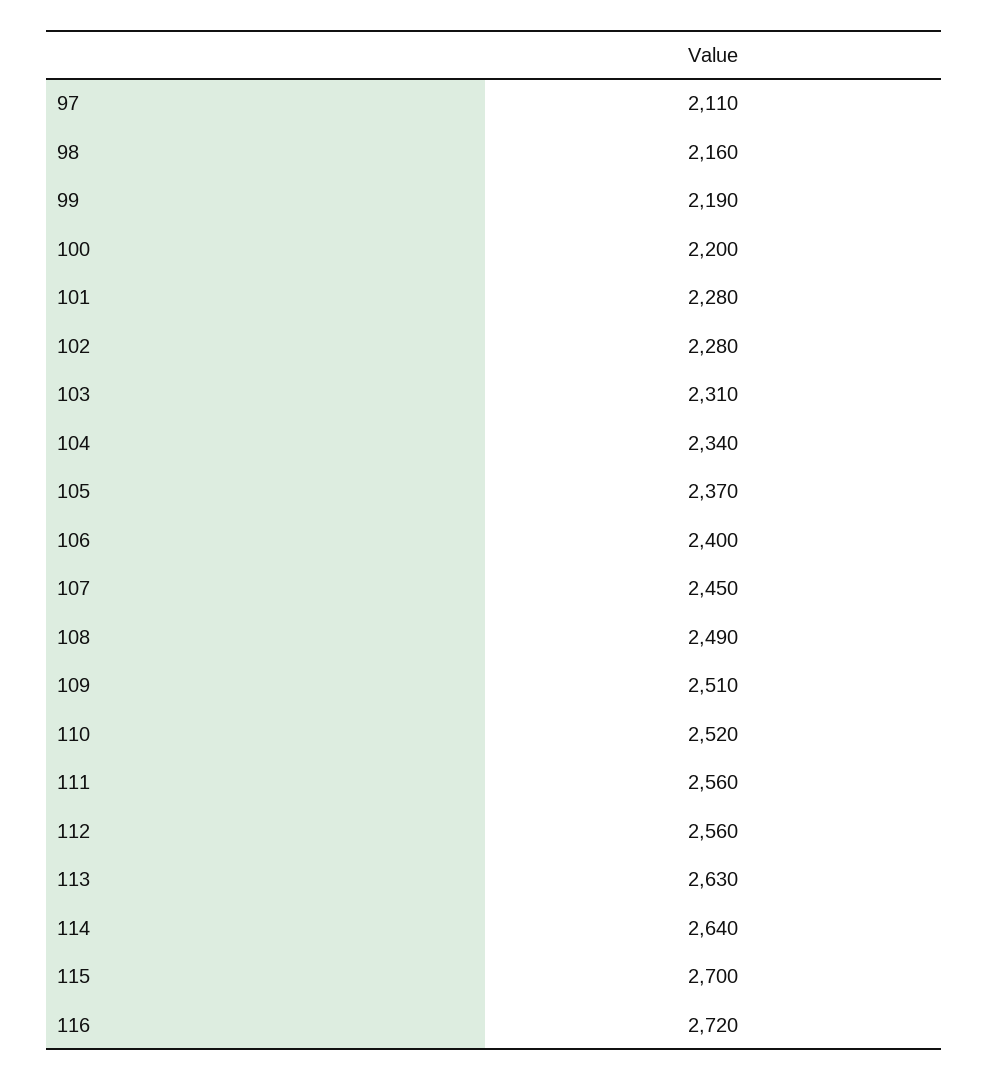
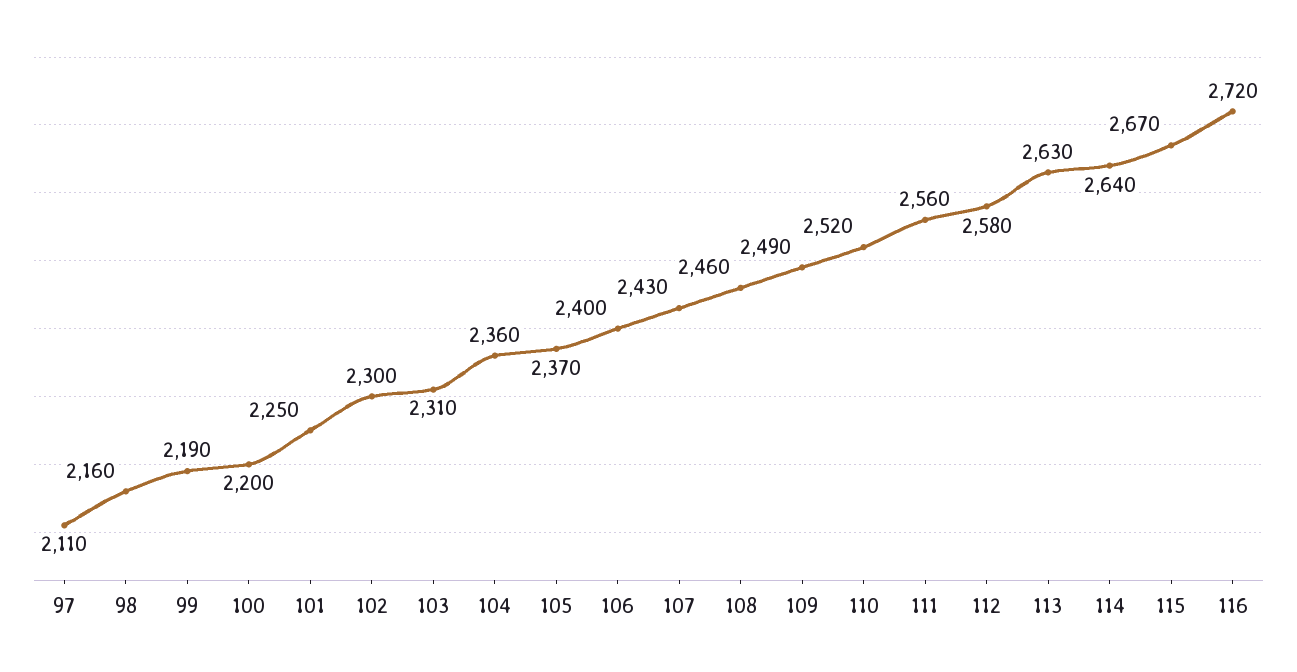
  {
    "97": 2110,
    "98": 2160,
    "99": 2190,
    "100": 2200,
-   "101": 2280,
+   "101": 2250,
-   "102": 2280,
+   "102": 2300,
    "103": 2310,
-   "104": 2340,
+   "104": 2360,
    "105": 2370,
    "106": 2400,
-   "107": 2450,
+   "107": 2430,
-   "108": 2490,
+   "108": 2460,
-   "109": 2510,
+   "109": 2490,
    "110": 2520,
    "111": 2560,
-   "112": 2560,
+   "112": 2580,
    "113": 2630,
    "114": 2640,
-   "115": 2700,
+   "115": 2670,
    "116": 2720
  }

